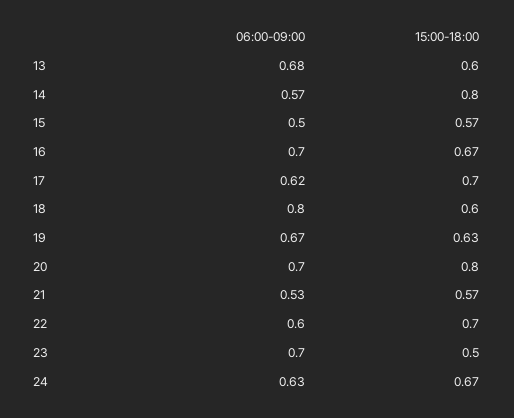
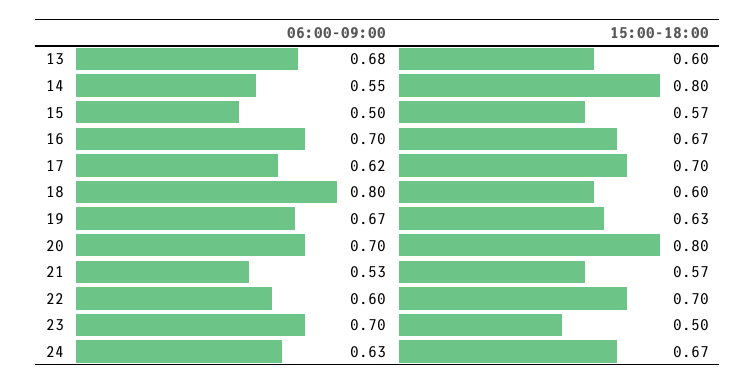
  {
    "06:00-09:00": {
      "13": 0.68,
-     "14": 0.57,
+     "14": 0.55,
      "15": 0.5,
      "16": 0.7,
      "17": 0.62,
      "18": 0.8,
      "19": 0.67,
      "20": 0.7,
      "21": 0.53,
      "22": 0.6,
      "23": 0.7,
      "24": 0.63
    },
    "15:00-18:00": {
      "13": 0.6,
      "14": 0.8,
      "15": 0.57,
      "16": 0.67,
      "17": 0.7,
      "18": 0.6,
      "19": 0.63,
      "20": 0.8,
      "21": 0.57,
      "22": 0.7,
      "23": 0.5,
      "24": 0.67
    }
  }

